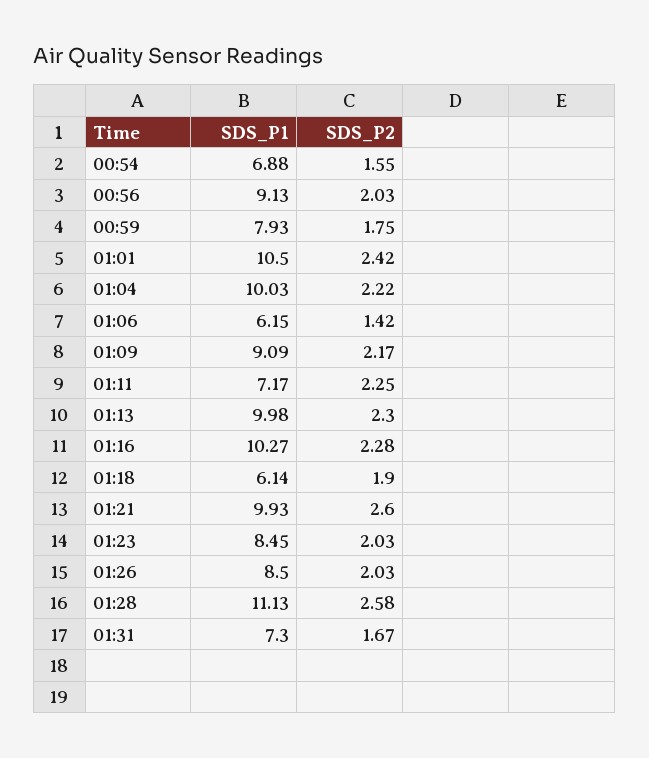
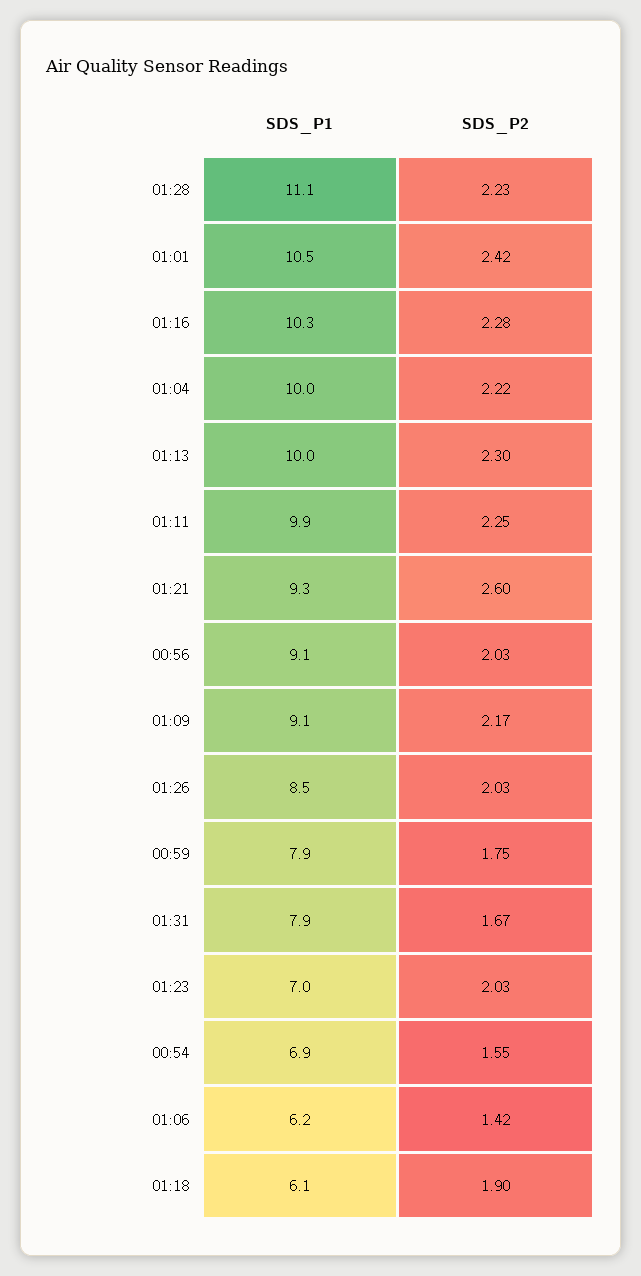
  {
    "SDS_P1": {
      "00:54": 6.88,
      "00:56": 9.13,
      "00:59": 7.93,
      "01:01": 10.5,
      "01:04": 10.03,
      "01:06": 6.15,
      "01:09": 9.09,
-     "01:11": 7.17,
+     "01:11": 9.9,
      "01:13": 9.98,
      "01:16": 10.27,
      "01:18": 6.14,
-     "01:21": 9.93,
+     "01:21": 9.3,
-     "01:23": 8.45,
+     "01:23": 7,
      "01:26": 8.5,
      "01:28": 11.13,
-     "01:31": 7.3
+     "01:31": 7.9
    },
    "SDS_P2": {
      "00:54": 1.55,
      "00:56": 2.03,
      "00:59": 1.75,
      "01:01": 2.42,
      "01:04": 2.22,
      "01:06": 1.42,
      "01:09": 2.17,
      "01:11": 2.25,
      "01:13": 2.3,
      "01:16": 2.28,
      "01:18": 1.9,
      "01:21": 2.6,
      "01:23": 2.03,
      "01:26": 2.03,
-     "01:28": 2.58,
+     "01:28": 2.23,
      "01:31": 1.67
    }
  }

